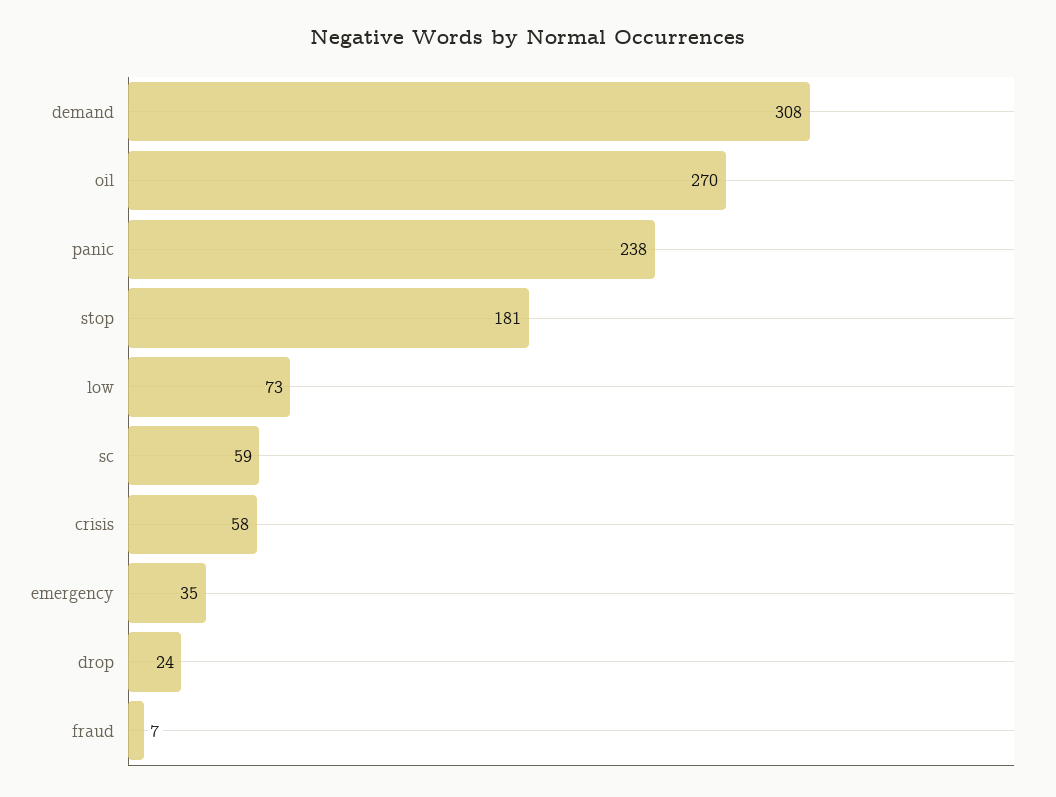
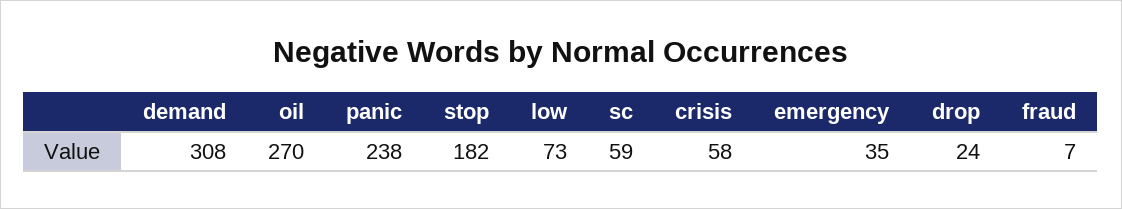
  {
    "demand": 308,
    "oil": 270,
    "panic": 238,
-   "stop": 181,
+   "stop": 182,
    "low": 73,
    "sc": 59,
    "crisis": 58,
    "emergency": 35,
    "drop": 24,
    "fraud": 7
  }

